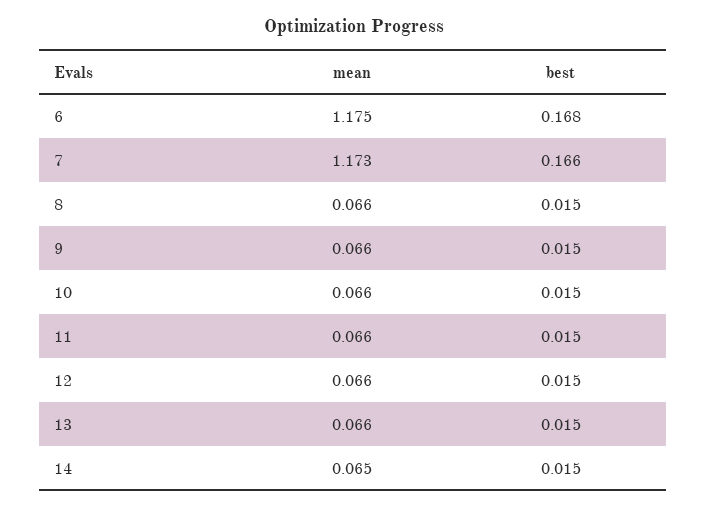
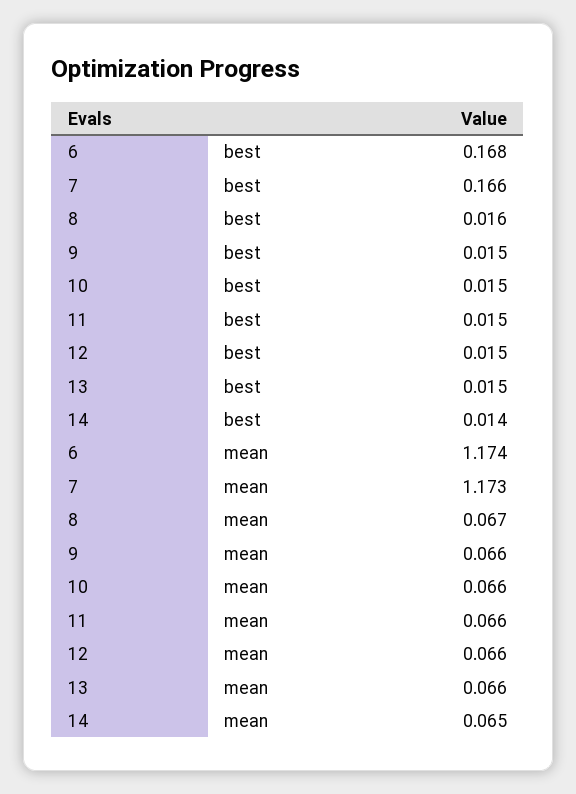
  {
    "mean": {
-     "6": 1.175,
+     "6": 1.174,
      "7": 1.173,
-     "8": 0.066,
+     "8": 0.067,
      "9": 0.066,
      "10": 0.066,
      "11": 0.066,
      "12": 0.066,
      "13": 0.066,
      "14": 0.065
    },
    "best": {
      "6": 0.168,
      "7": 0.166,
-     "8": 0.015,
+     "8": 0.016,
      "9": 0.015,
      "10": 0.015,
      "11": 0.015,
      "12": 0.015,
      "13": 0.015,
-     "14": 0.015
+     "14": 0.014
    }
  }

